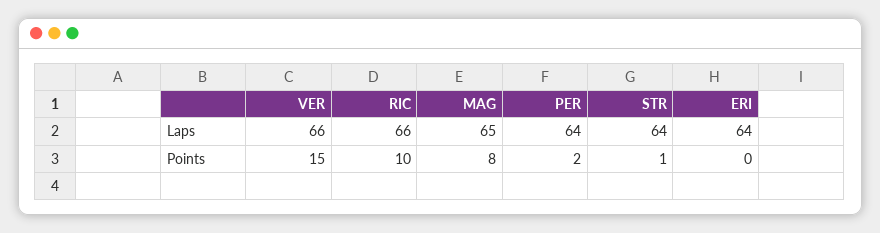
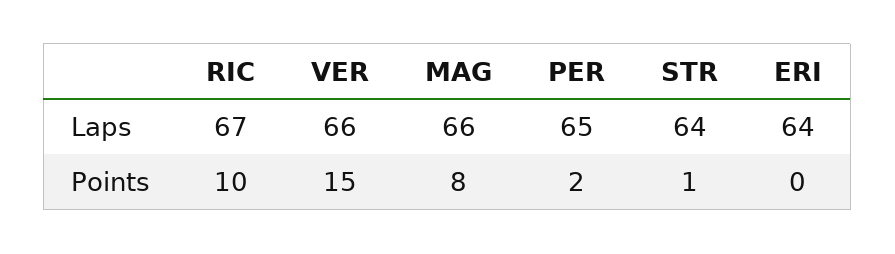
  {
    "VER": {
      "Laps": 66,
      "Points": 15
    },
    "RIC": {
-     "Laps": 66,
+     "Laps": 67,
      "Points": 10
    },
    "MAG": {
-     "Laps": 65,
+     "Laps": 66,
      "Points": 8
    },
    "PER": {
-     "Laps": 64,
+     "Laps": 65,
      "Points": 2
    },
    "STR": {
      "Laps": 64,
      "Points": 1
    },
    "ERI": {
      "Laps": 64,
      "Points": 0
    }
  }

